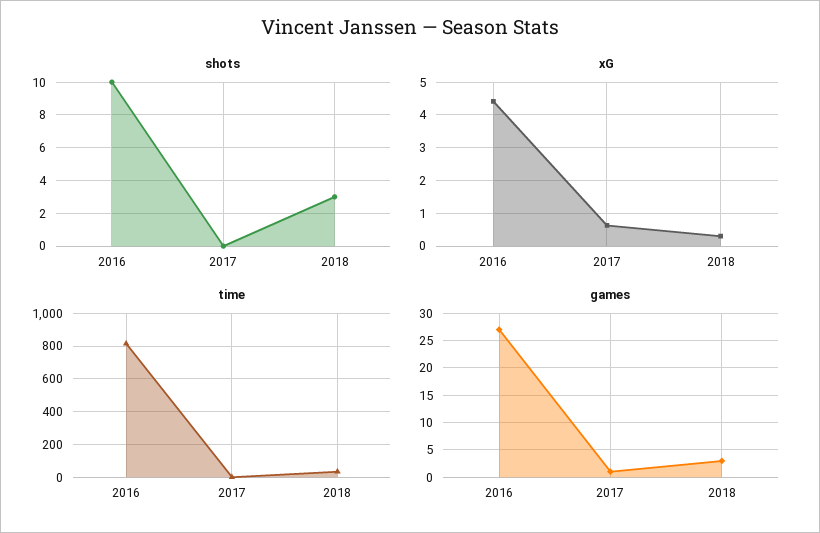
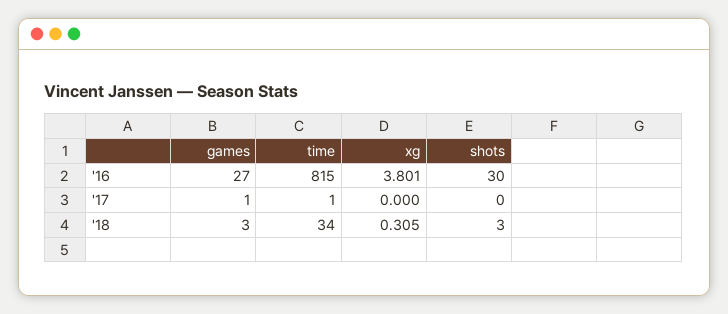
  {
    "shots": {
-     "2016": 10,
+     "2016": 30,
      "2017": 0,
      "2018": 3
    },
    "xG": {
-     "2016": 4.4,
+     "2016": 3.801,
-     "2017": 0.6,
+     "2017": 0,
      "2018": 0.305
    },
    "time": {
      "2016": 815,
      "2017": 1,
      "2018": 34
    },
    "games": {
      "2016": 27,
      "2017": 1,
      "2018": 3
    }
  }

